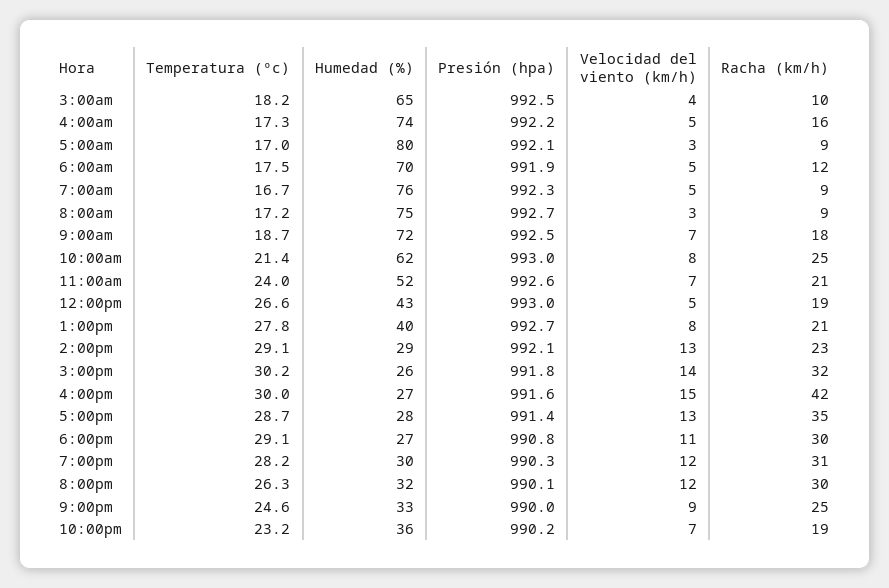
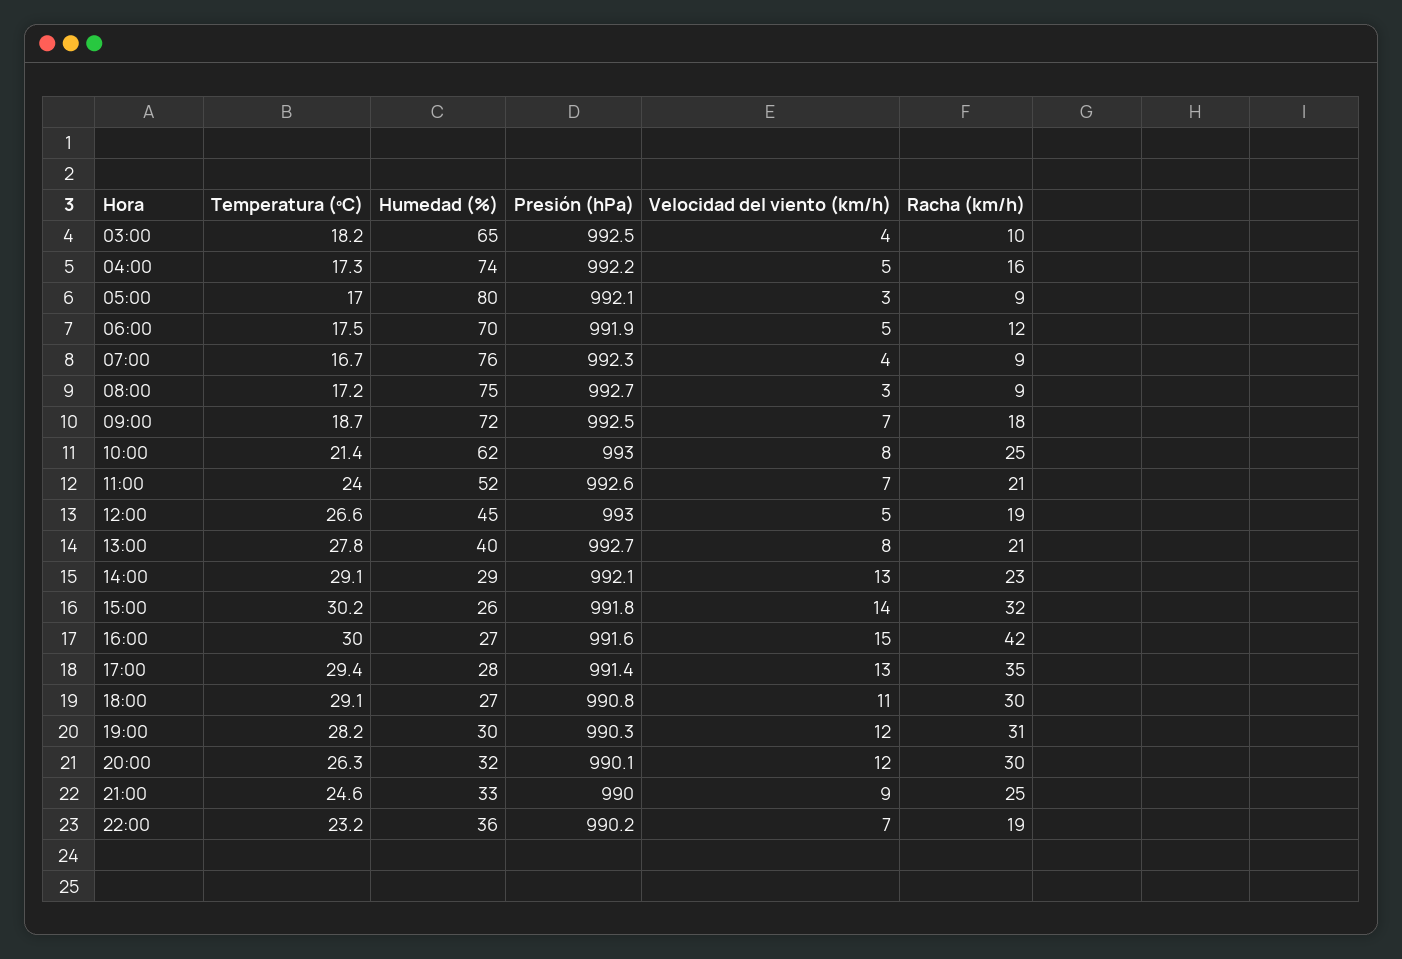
  {
    "Temperatura (ºc)": {
      "3:00am": 18.2,
      "4:00am": 17.3,
      "5:00am": 17,
      "6:00am": 17.5,
      "7:00am": 16.7,
      "8:00am": 17.2,
      "9:00am": 18.7,
      "10:00am": 21.4,
      "11:00am": 24,
      "12:00pm": 26.6,
      "1:00pm": 27.8,
      "2:00pm": 29.1,
      "3:00pm": 30.2,
      "4:00pm": 30,
-     "5:00pm": 28.7,
+     "5:00pm": 29.4,
      "6:00pm": 29.1,
      "7:00pm": 28.2,
      "8:00pm": 26.3,
      "9:00pm": 24.6,
      "10:00pm": 23.2
    },
    "Humedad (%)": {
      "3:00am": 65,
      "4:00am": 74,
      "5:00am": 80,
      "6:00am": 70,
      "7:00am": 76,
      "8:00am": 75,
      "9:00am": 72,
      "10:00am": 62,
      "11:00am": 52,
-     "12:00pm": 43,
+     "12:00pm": 45,
      "1:00pm": 40,
      "2:00pm": 29,
      "3:00pm": 26,
      "4:00pm": 27,
      "5:00pm": 28,
      "6:00pm": 27,
      "7:00pm": 30,
      "8:00pm": 32,
      "9:00pm": 33,
      "10:00pm": 36
    },
    "Presión (hpa)": {
      "3:00am": 992.5,
      "4:00am": 992.2,
      "5:00am": 992.1,
      "6:00am": 991.9,
      "7:00am": 992.3,
      "8:00am": 992.7,
      "9:00am": 992.5,
      "10:00am": 993,
      "11:00am": 992.6,
      "12:00pm": 993,
      "1:00pm": 992.7,
      "2:00pm": 992.1,
      "3:00pm": 991.8,
      "4:00pm": 991.6,
      "5:00pm": 991.4,
      "6:00pm": 990.8,
      "7:00pm": 990.3,
      "8:00pm": 990.1,
      "9:00pm": 990,
      "10:00pm": 990.2
    },
    "Velocidad del viento (km/h)": {
      "3:00am": 4,
      "4:00am": 5,
      "5:00am": 3,
      "6:00am": 5,
-     "7:00am": 5,
+     "7:00am": 4,
      "8:00am": 3,
      "9:00am": 7,
      "10:00am": 8,
      "11:00am": 7,
      "12:00pm": 5,
      "1:00pm": 8,
      "2:00pm": 13,
      "3:00pm": 14,
      "4:00pm": 15,
      "5:00pm": 13,
      "6:00pm": 11,
      "7:00pm": 12,
      "8:00pm": 12,
      "9:00pm": 9,
      "10:00pm": 7
    },
    "Racha (km/h)": {
      "3:00am": 10,
      "4:00am": 16,
      "5:00am": 9,
      "6:00am": 12,
      "7:00am": 9,
      "8:00am": 9,
      "9:00am": 18,
      "10:00am": 25,
      "11:00am": 21,
      "12:00pm": 19,
      "1:00pm": 21,
      "2:00pm": 23,
      "3:00pm": 32,
      "4:00pm": 42,
      "5:00pm": 35,
      "6:00pm": 30,
      "7:00pm": 31,
      "8:00pm": 30,
      "9:00pm": 25,
      "10:00pm": 19
    }
  }

